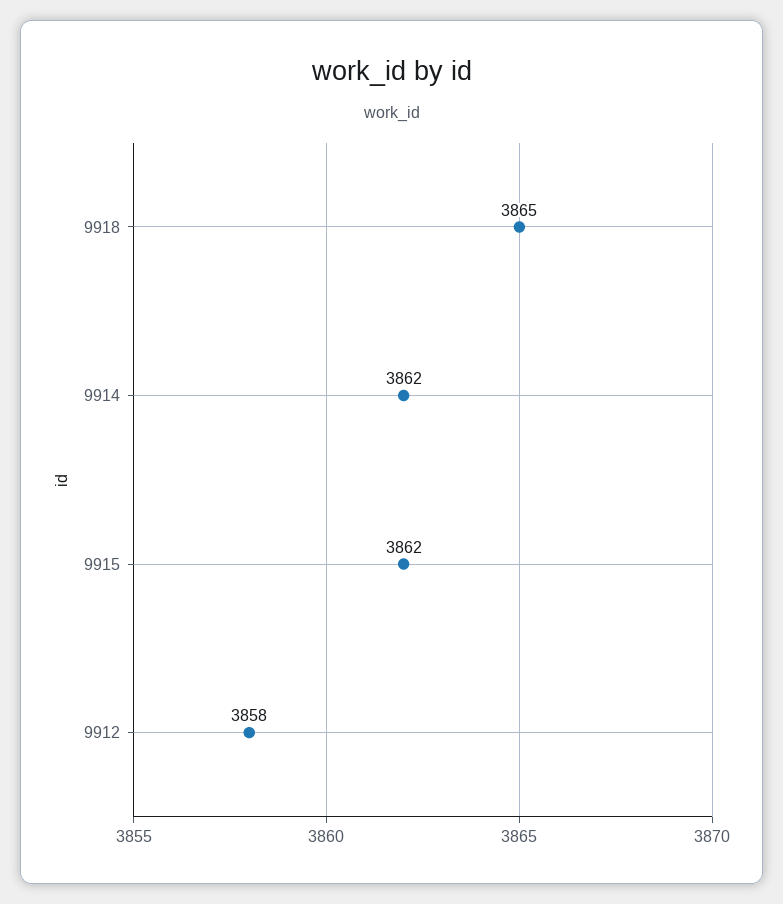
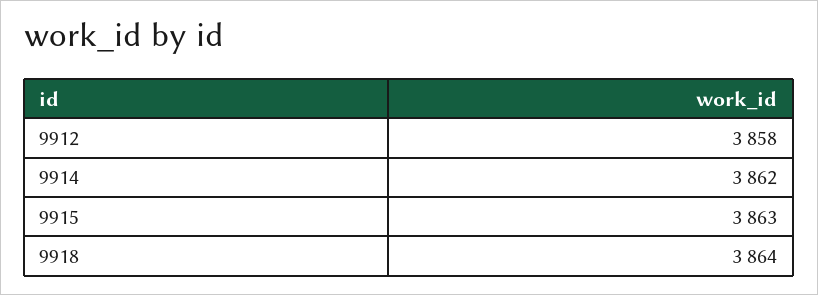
  {
-   "9918": 3865,
+   "9918": 3864,
    "9914": 3862,
-   "9915": 3862,
+   "9915": 3863,
    "9912": 3858
  }

